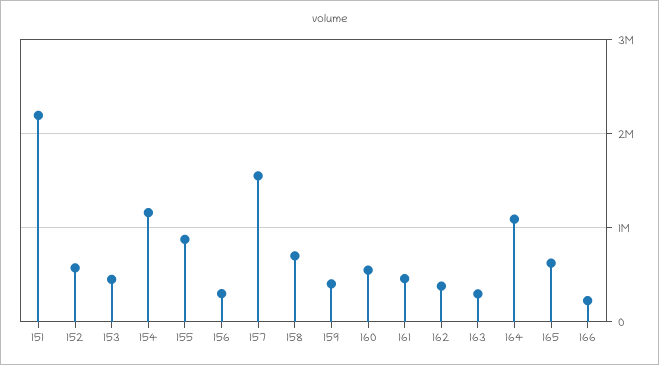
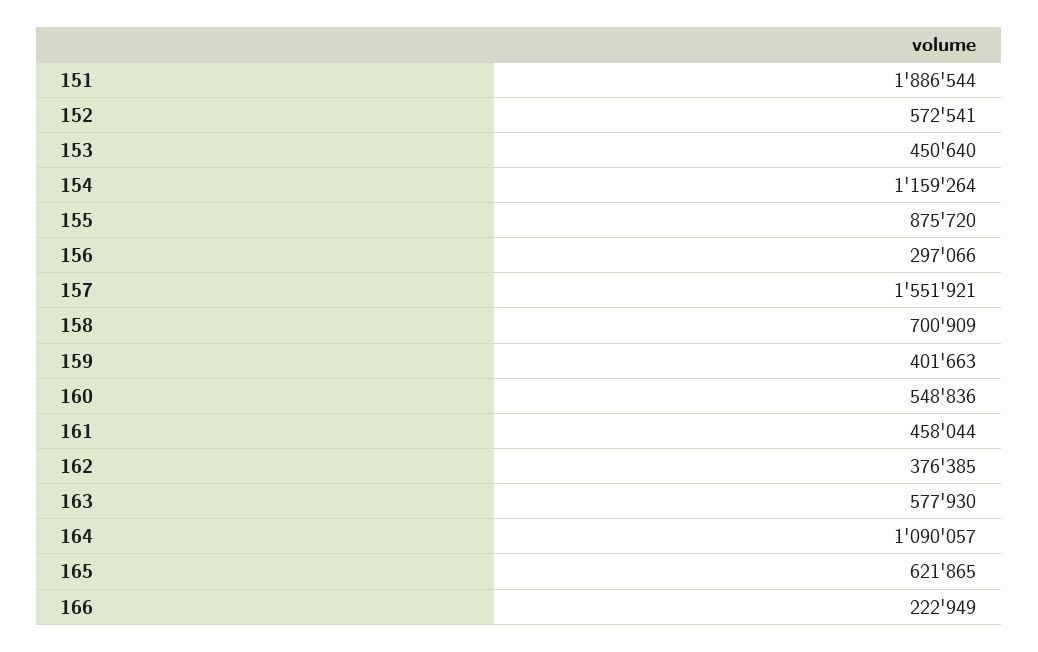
  {
-   "151": 2200000,
+   "151": 1886544,
    "152": 572541,
    "153": 450640,
    "154": 1159264,
    "155": 875720,
    "156": 297066,
    "157": 1551921,
    "158": 700909,
    "159": 401663,
    "160": 548836,
    "161": 458044,
    "162": 376385,
-   "163": 300000,
+   "163": 577930,
    "164": 1090057,
    "165": 621865,
    "166": 222949
  }

